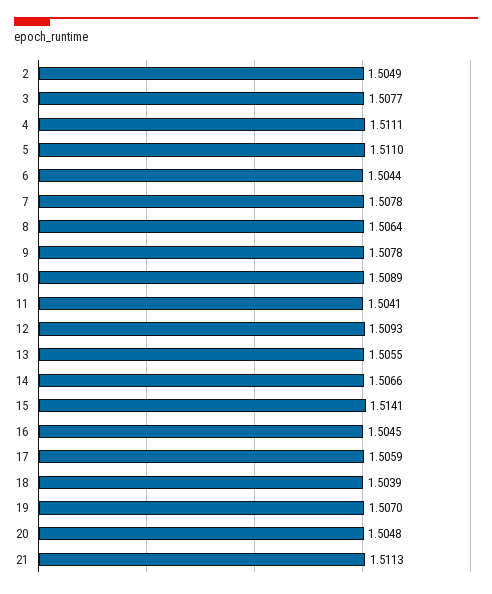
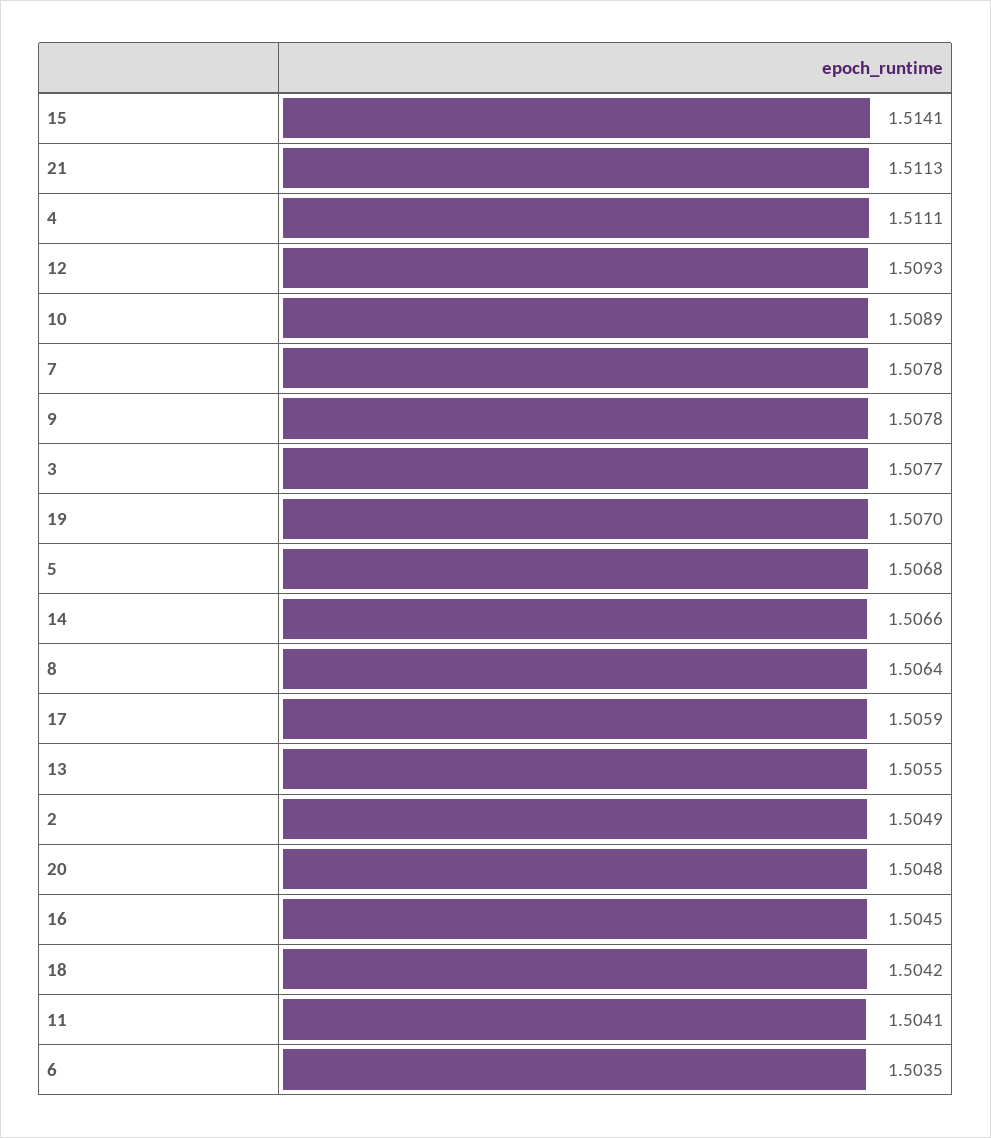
  {
    "2": 1.5049,
    "3": 1.5077,
    "4": 1.5111,
-   "5": 1.511,
+   "5": 1.5068,
-   "6": 1.5044,
+   "6": 1.5035,
    "7": 1.5078,
    "8": 1.5064,
    "9": 1.5078,
    "10": 1.5089,
    "11": 1.5041,
    "12": 1.5093,
    "13": 1.5055,
    "14": 1.5066,
    "15": 1.5141,
    "16": 1.5045,
    "17": 1.5059,
-   "18": 1.5039,
+   "18": 1.5042,
    "19": 1.507,
    "20": 1.5048,
    "21": 1.5113
  }

